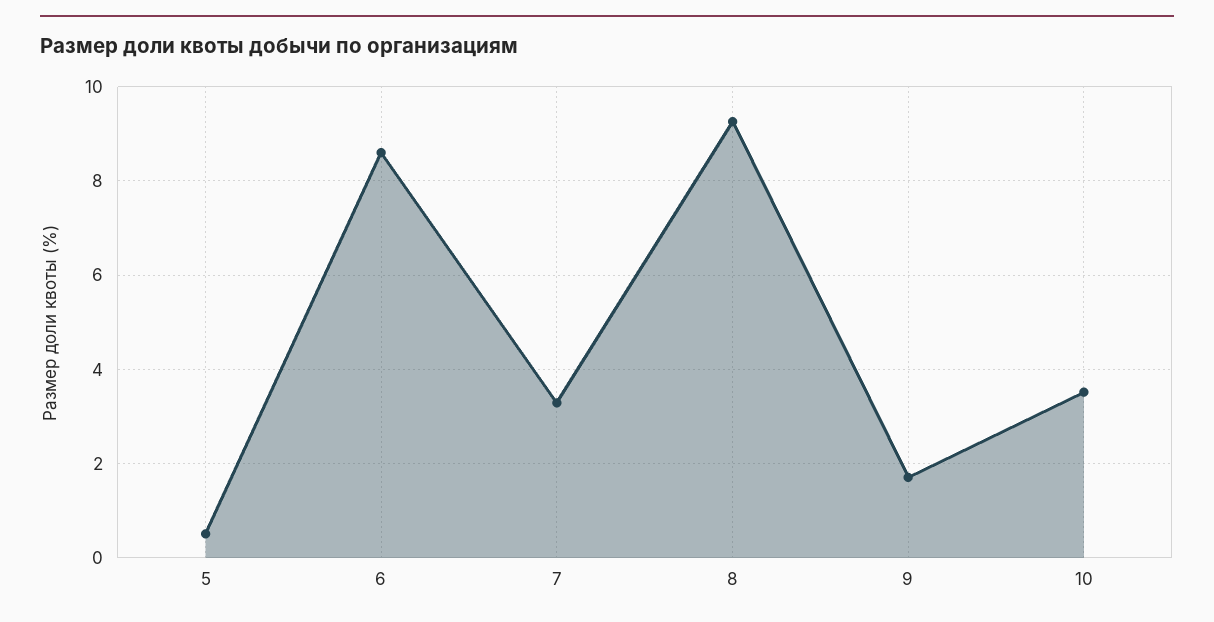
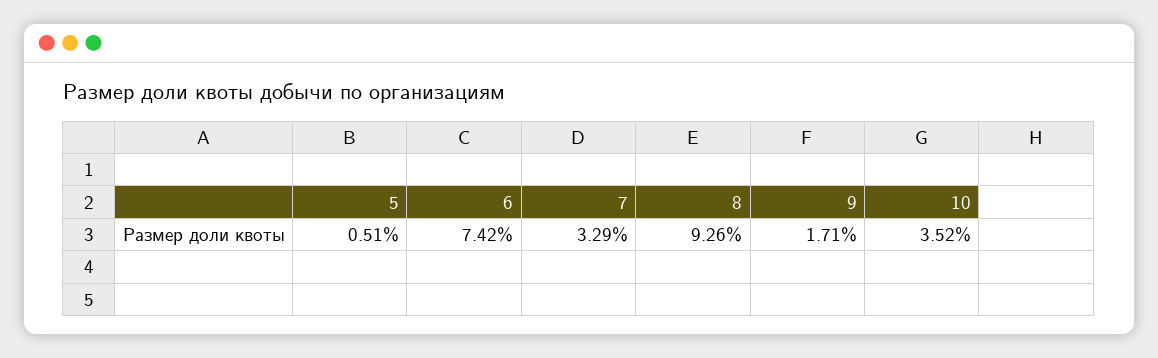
  {
    "5": 0.51,
-   "6": 8.6,
+   "6": 7.42,
    "7": 3.29,
    "8": 9.26,
    "9": 1.71,
    "10": 3.52
  }

